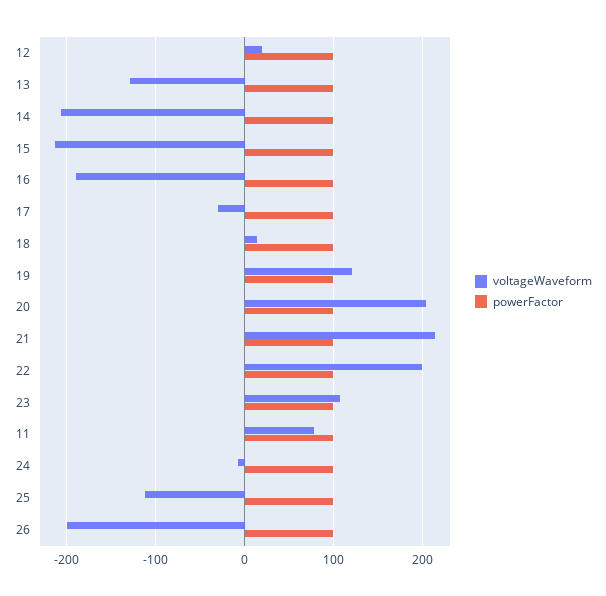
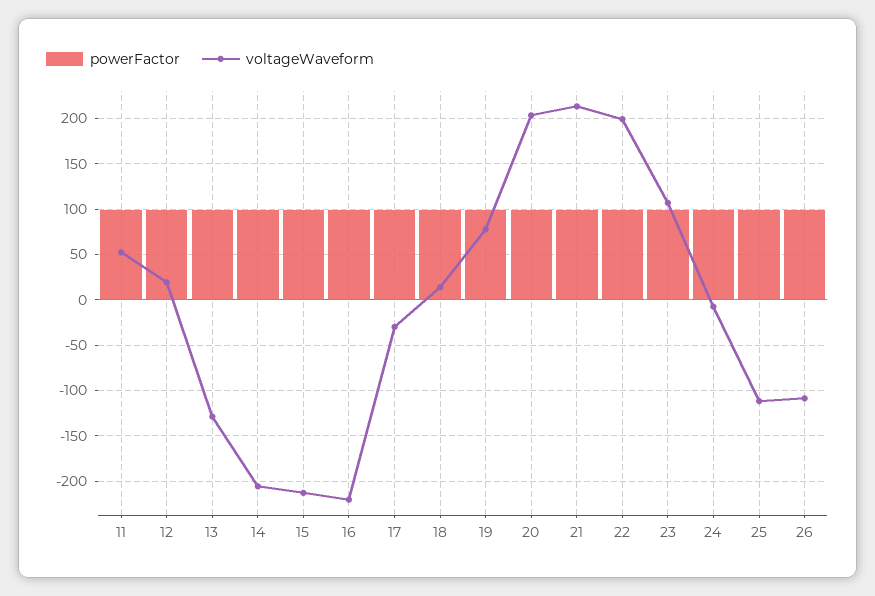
  {
    "voltageWaveform": {
      "12": 20,
      "13": -130,
      "14": -210,
      "15": -210,
-     "16": -190,
+     "16": -220,
      "17": -30,
      "18": 10,
-     "19": 120,
+     "19": 80,
      "20": 200,
      "21": 210,
      "22": 200,
      "23": 110,
-     "11": 80,
+     "11": 50,
      "24": -10,
      "25": -110,
-     "26": -200
+     "26": -110
    },
    "powerFactor": {
      "12": 100,
      "13": 100,
      "14": 100,
      "15": 100,
      "16": 100,
      "17": 100,
      "18": 100,
      "19": 100,
      "20": 100,
      "21": 100,
      "22": 100,
      "23": 100,
      "11": 100,
      "24": 100,
      "25": 100,
      "26": 100
    }
  }

